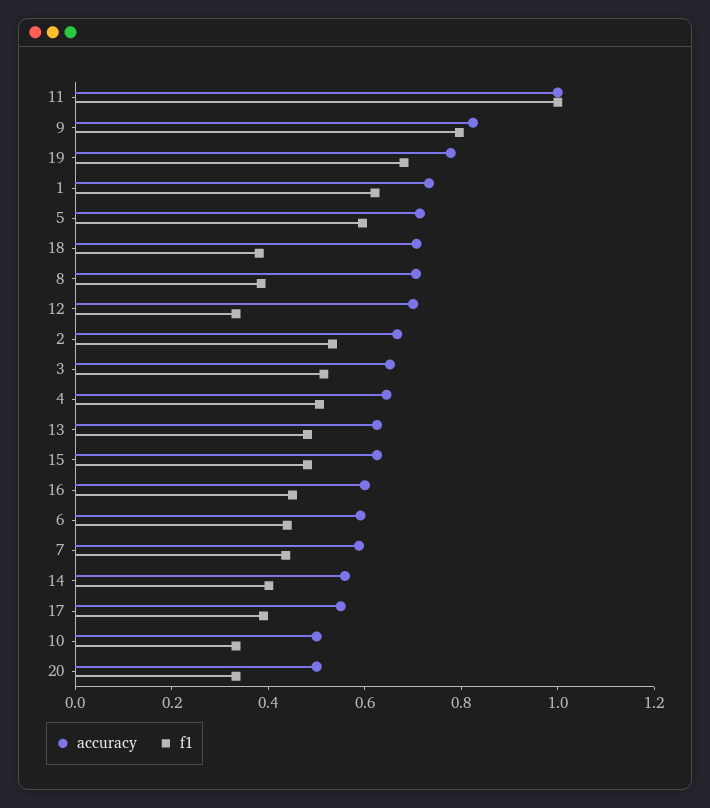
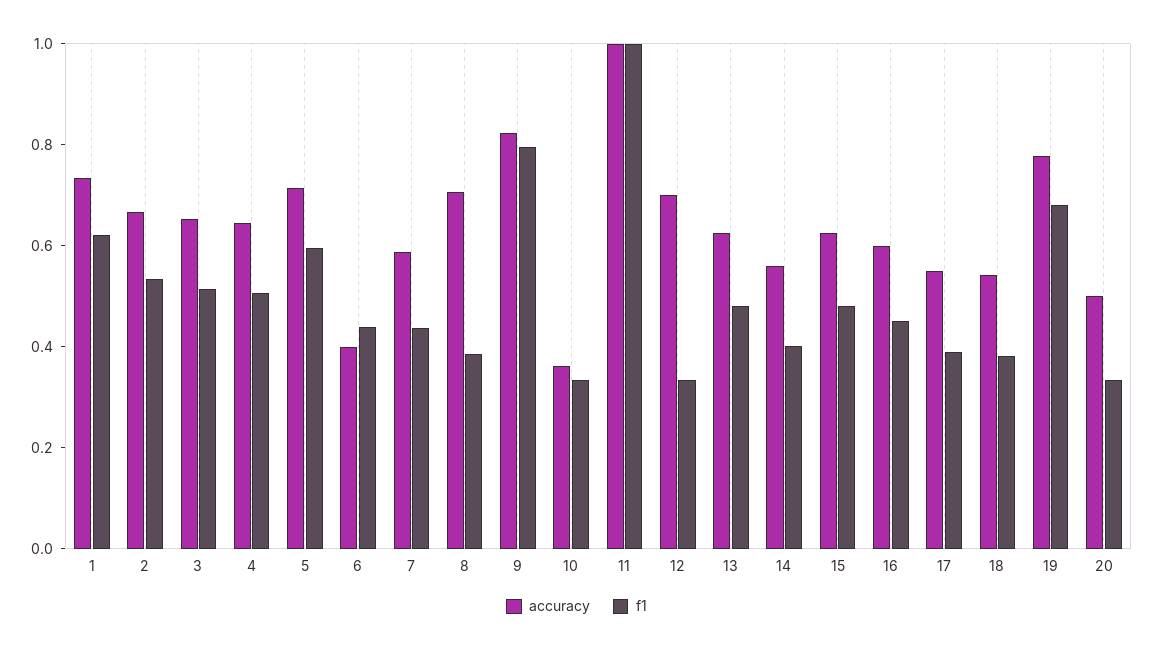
  {
    "accuracy": {
      "11": 1,
      "9": 0.8,
      "19": 0.8,
      "1": 0.75,
      "5": 0.7,
-     "18": 0.7,
+     "18": 0.55,
      "8": 0.7,
      "12": 0.7,
      "2": 0.65,
      "3": 0.65,
      "4": 0.65,
      "13": 0.65,
      "15": 0.65,
      "16": 0.6,
-     "6": 0.6,
+     "6": 0.4,
      "7": 0.6,
      "14": 0.55,
      "17": 0.55,
-     "10": 0.5,
+     "10": 0.35,
      "20": 0.5
    },
    "f1": {
      "11": 1,
      "9": 0.8,
      "19": 0.7,
      "1": 0.6,
      "5": 0.6,
      "18": 0.4,
      "8": 0.4,
      "12": 0.35,
      "2": 0.55,
      "3": 0.5,
      "4": 0.5,
      "13": 0.5,
      "15": 0.5,
      "16": 0.45,
      "6": 0.45,
      "7": 0.45,
      "14": 0.4,
      "17": 0.4,
      "10": 0.35,
      "20": 0.35
    }
  }

